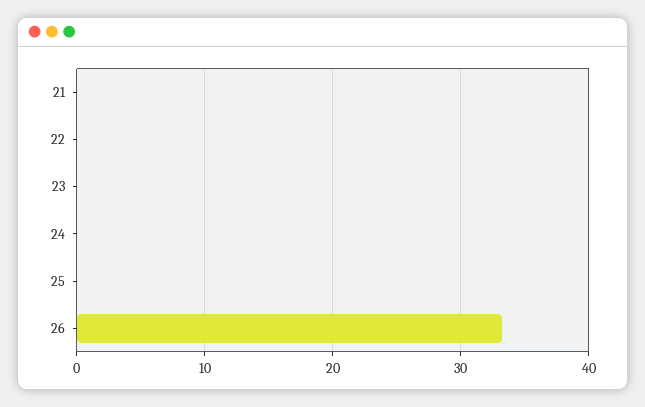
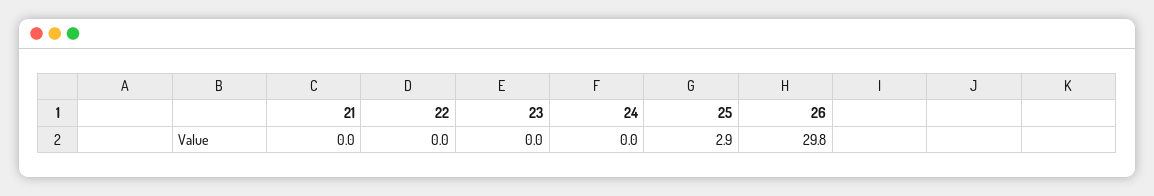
  {
    "21": 0,
    "22": 0,
    "23": 0,
    "24": 0,
-   "25": 0,
+   "25": 2.9,
-   "26": 33
+   "26": 29.8
  }

